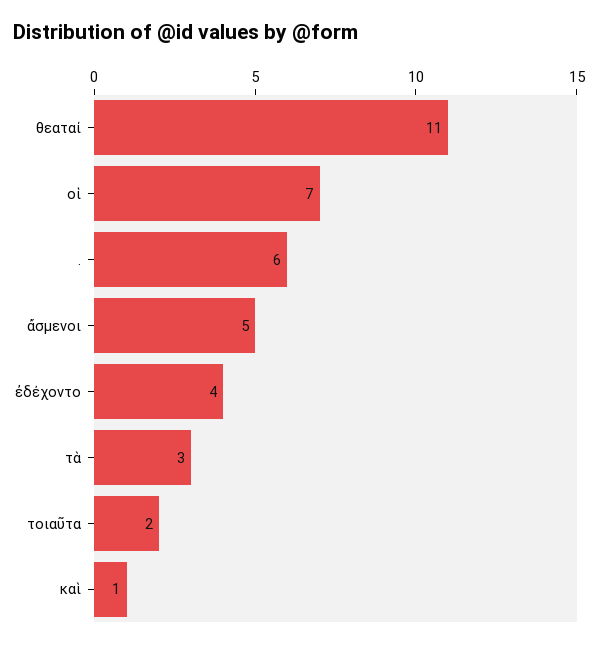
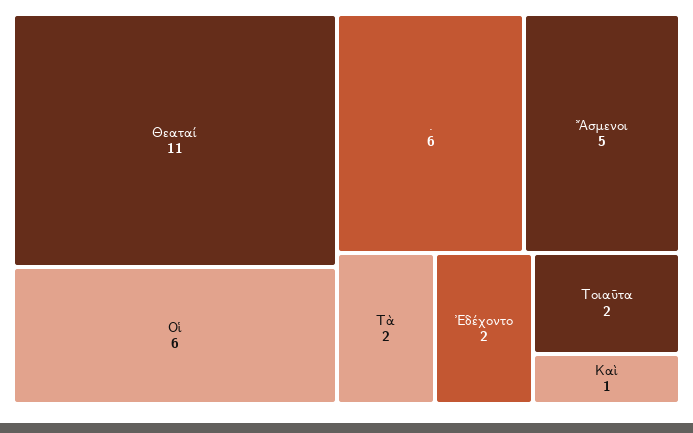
  {
    "θεαταί": 11,
-   "οἱ": 7,
+   "οἱ": 6,
    ".": 6,
    "ἄσμενοι": 5,
-   "ἐδέχοντο": 4,
+   "ἐδέχοντο": 2,
-   "τὰ": 3,
+   "τὰ": 2,
    "τοιαῦτα": 2,
    "καὶ": 1
  }

